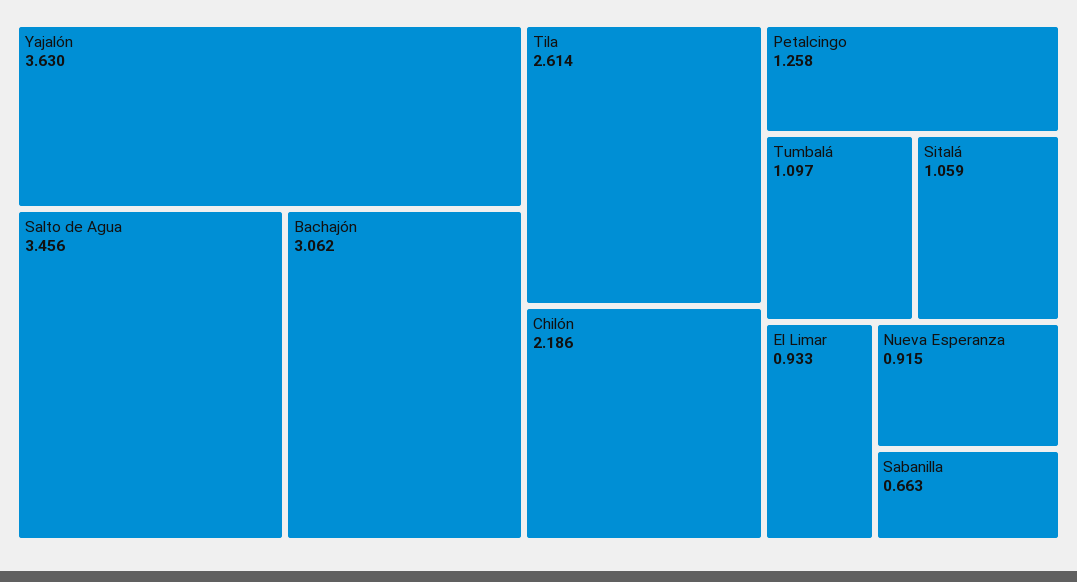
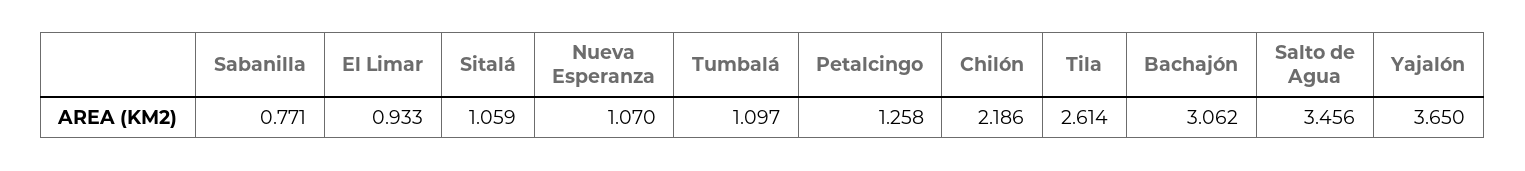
  {
-   "Yajalón": 3.63,
+   "Yajalón": 3.65,
    "Salto de Agua": 3.456,
    "Bachajón": 3.062,
    "Tila": 2.614,
    "Chilón": 2.186,
    "Petalcingo": 1.258,
    "Tumbalá": 1.097,
    "Sitalá": 1.059,
    "El Limar": 0.933,
-   "Nueva Esperanza": 0.915,
+   "Nueva Esperanza": 1.07,
-   "Sabanilla": 0.663
+   "Sabanilla": 0.771
  }

